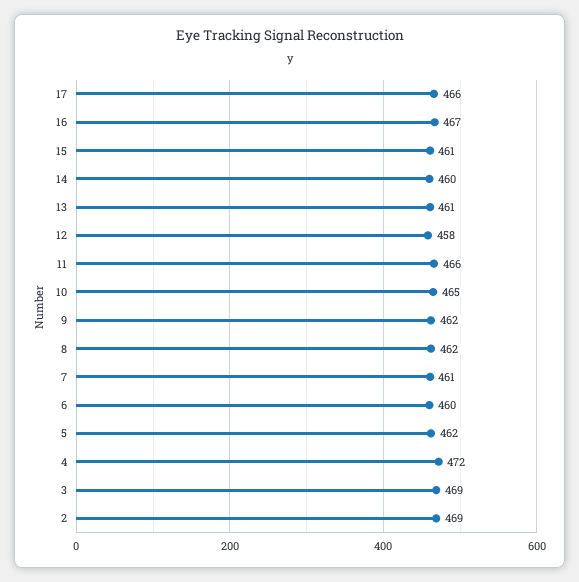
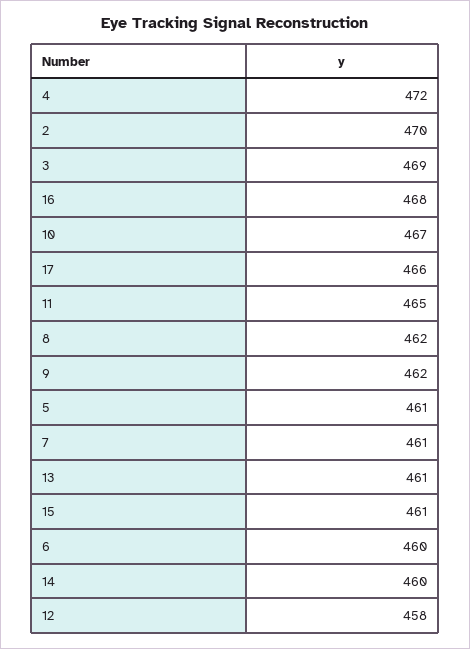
  {
    "17": 466,
-   "16": 467,
+   "16": 468,
    "15": 461,
    "14": 460,
    "13": 461,
    "12": 458,
-   "11": 466,
+   "11": 465,
-   "10": 465,
+   "10": 467,
    "9": 462,
    "8": 462,
    "7": 461,
    "6": 460,
-   "5": 462,
+   "5": 461,
    "4": 472,
    "3": 469,
-   "2": 469
+   "2": 470
  }

